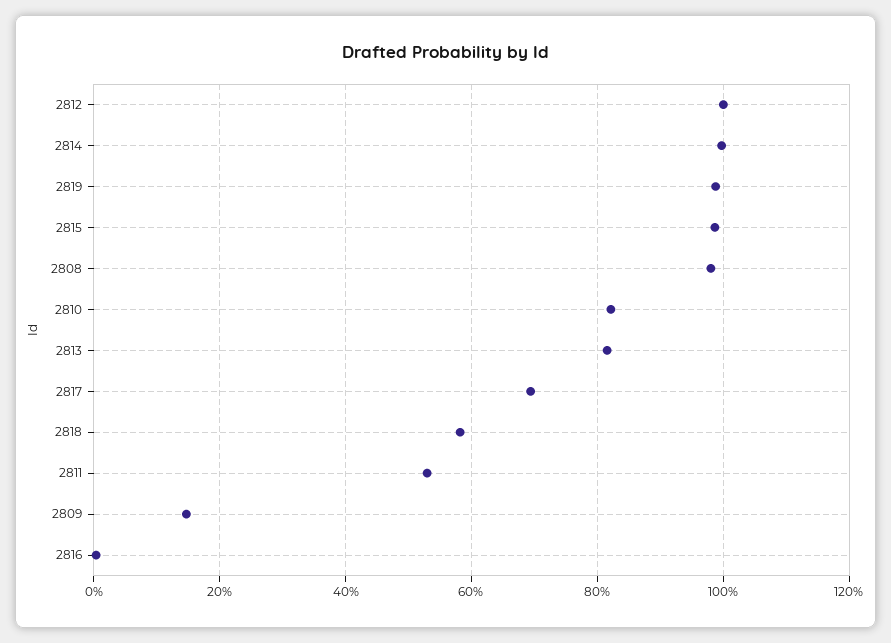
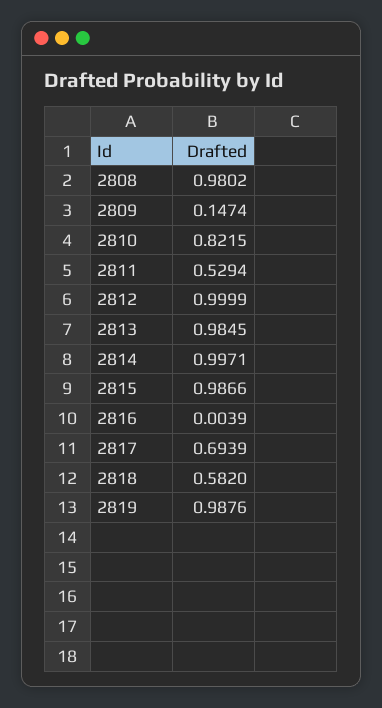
  {
    "2812": 0.9999,
    "2814": 0.9971,
    "2819": 0.9876,
    "2815": 0.9866,
    "2808": 0.9802,
    "2810": 0.8215,
-   "2813": 0.82,
+   "2813": 0.9845,
    "2817": 0.6939,
    "2818": 0.582,
    "2811": 0.5294,
    "2809": 0.1474,
    "2816": 0.0039
  }

